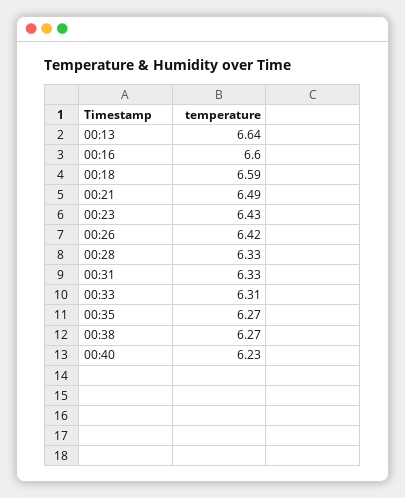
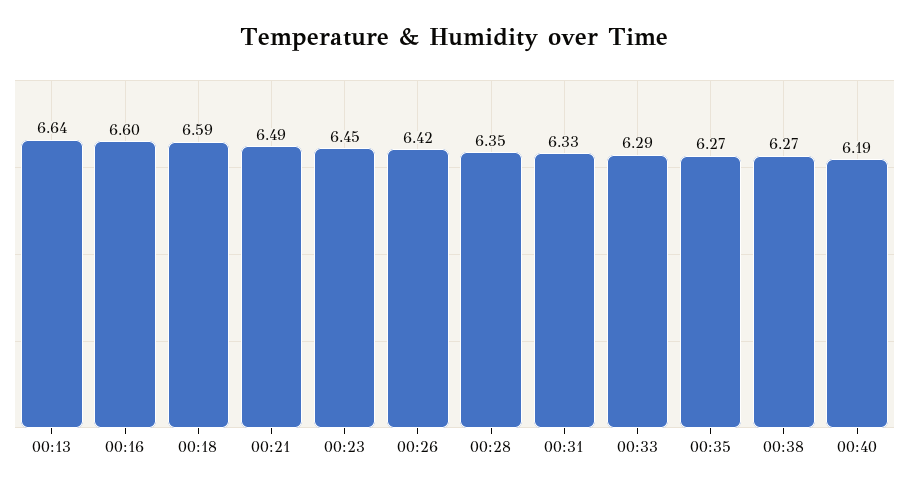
  {
    "00:13": 6.64,
    "00:16": 6.6,
    "00:18": 6.59,
    "00:21": 6.49,
-   "00:23": 6.43,
+   "00:23": 6.45,
    "00:26": 6.42,
-   "00:28": 6.33,
+   "00:28": 6.35,
    "00:31": 6.33,
-   "00:33": 6.31,
+   "00:33": 6.29,
    "00:35": 6.27,
    "00:38": 6.27,
-   "00:40": 6.23
+   "00:40": 6.19
  }

